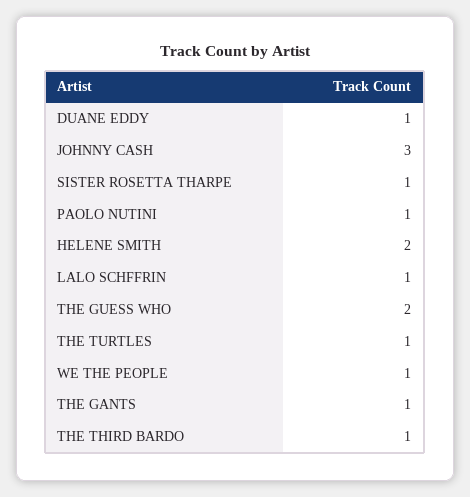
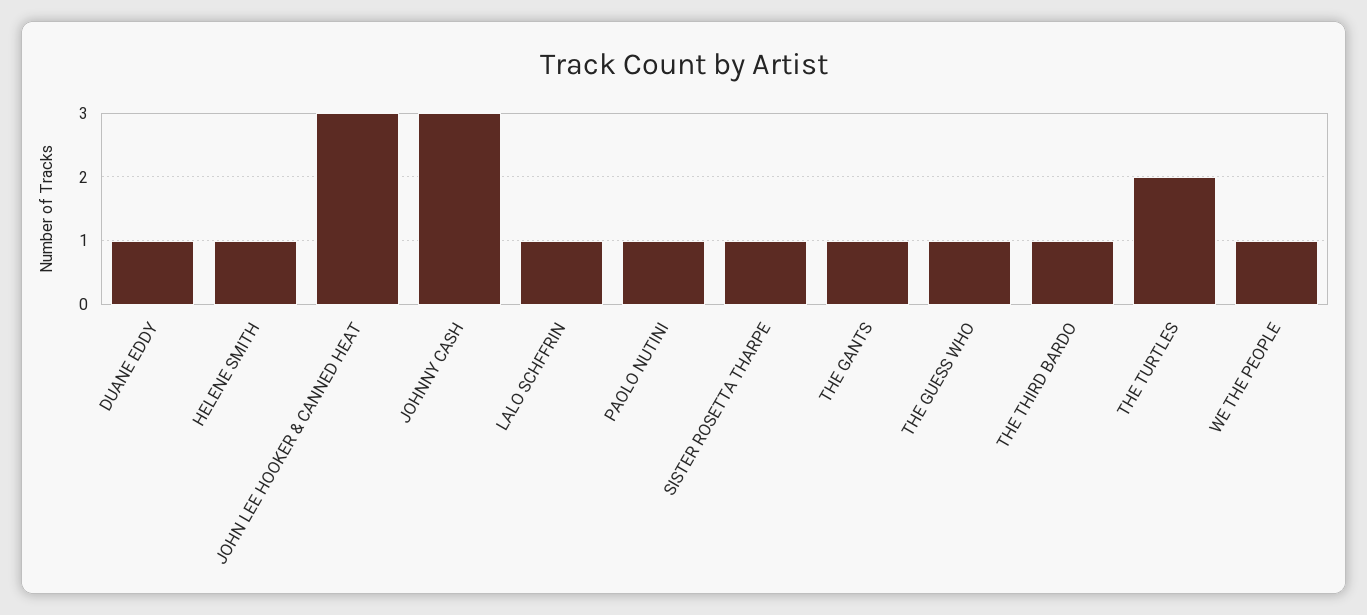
  {
    "DUANE EDDY": 1,
    "JOHNNY CASH": 3,
    "SISTER ROSETTA THARPE": 1,
    "PAOLO NUTINI": 1,
-   "HELENE SMITH": 2,
+   "HELENE SMITH": 1,
    "LALO SCHFFRIN": 1,
-   "THE GUESS WHO": 2,
+   "THE GUESS WHO": 1,
-   "THE TURTLES": 1,
+   "THE TURTLES": 2,
    "WE THE PEOPLE": 1,
    "THE GANTS": 1,
-   "THE THIRD BARDO": 1
+   "THE THIRD BARDO": 1,
+   "JOHN LEE HOOKER & CANNED HEAT": 3
  }

